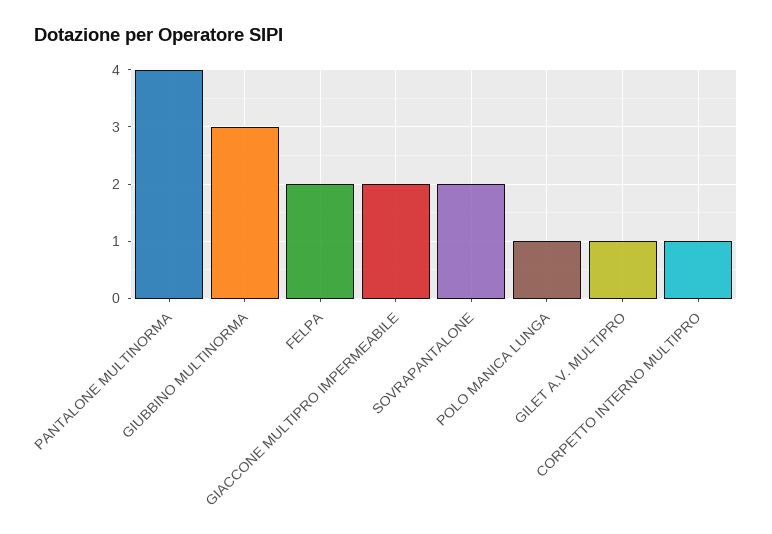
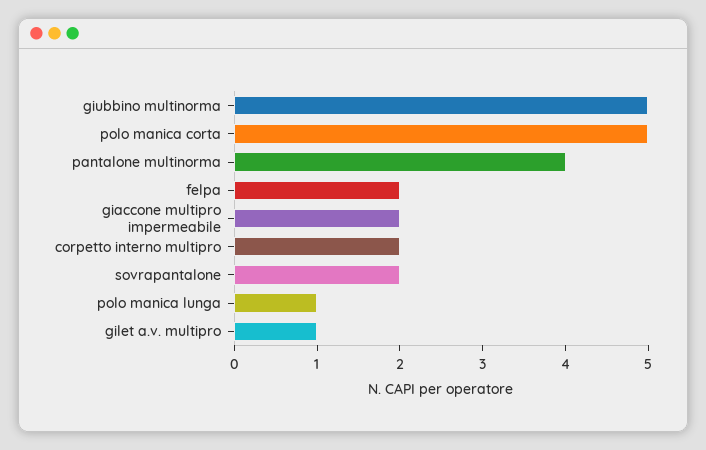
  {
    "PANTALONE MULTINORMA": 4,
-   "GIUBBINO MULTINORMA": 3,
+   "GIUBBINO MULTINORMA": 5,
    "FELPA": 2,
    "GIACCONE MULTIPRO IMPERMEABILE": 2,
    "SOVRAPANTALONE": 2,
    "POLO MANICA LUNGA": 1,
    "GILET A.V. MULTIPRO": 1,
-   "CORPETTO INTERNO MULTIPRO": 1
+   "CORPETTO INTERNO MULTIPRO": 2,
+   "polo manica corta": 5
  }

